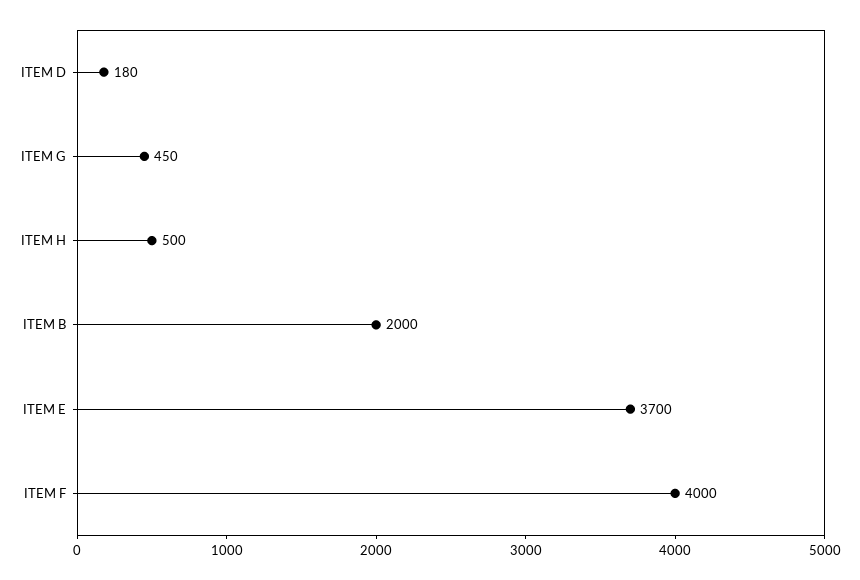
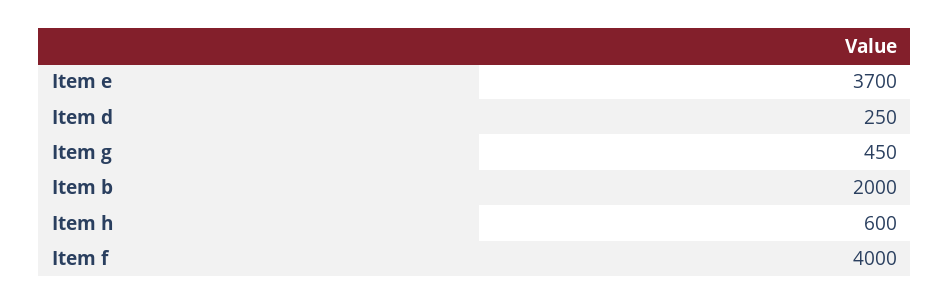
  {
-   "ITEM D": 180,
+   "ITEM D": 250,
    "ITEM G": 450,
-   "ITEM H": 500,
+   "ITEM H": 600,
    "ITEM B": 2000,
    "ITEM E": 3700,
    "ITEM F": 4000
  }

